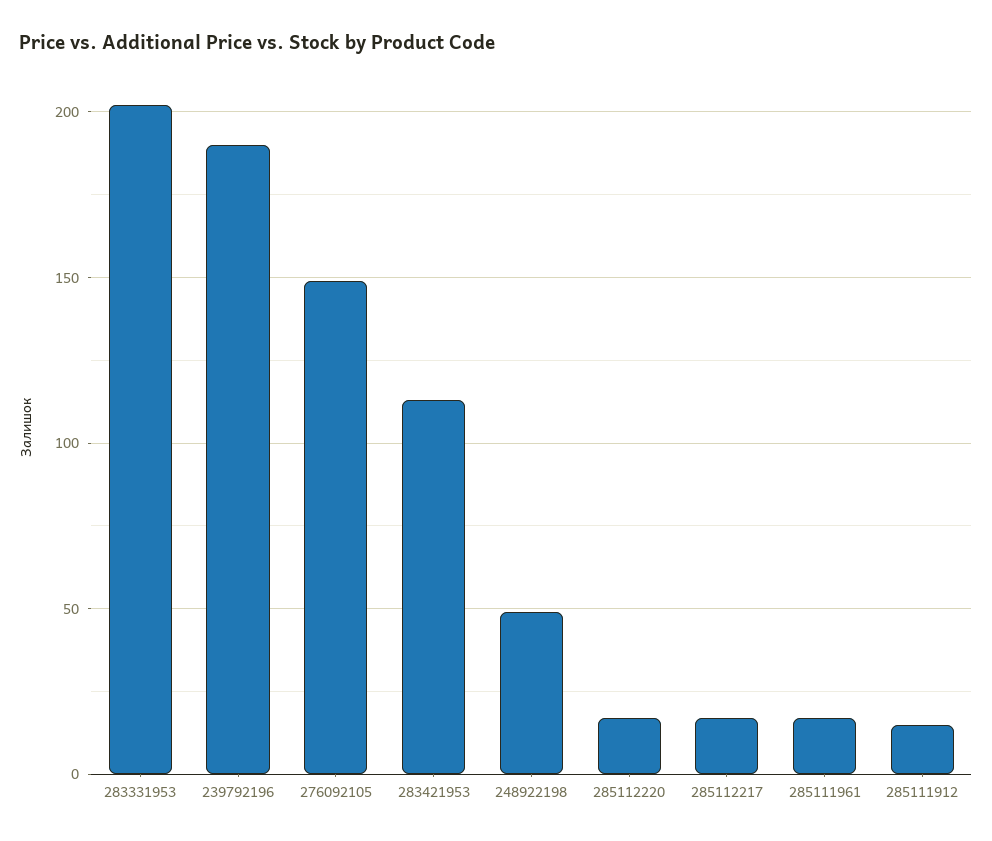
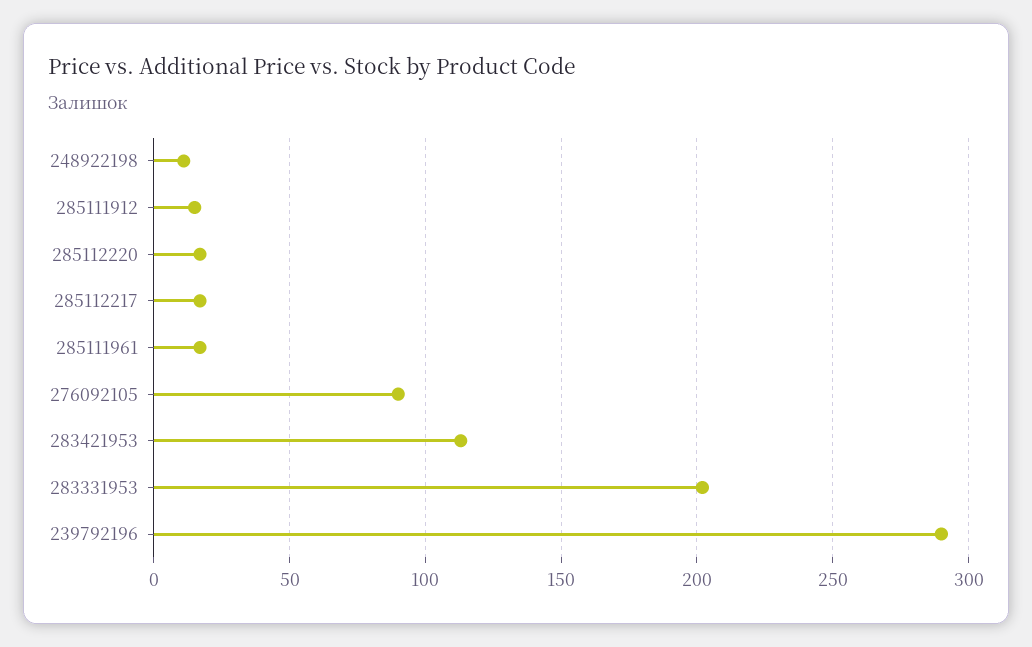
  {
    "283331953": 200,
-   "239792196": 190,
+   "239792196": 290,
-   "276092105": 150,
+   "276092105": 90,
    "283421953": 115,
-   "248922198": 50,
+   "248922198": 10,
    "285112220": 15,
    "285112217": 15,
    "285111961": 15,
    "285111912": 15
  }

